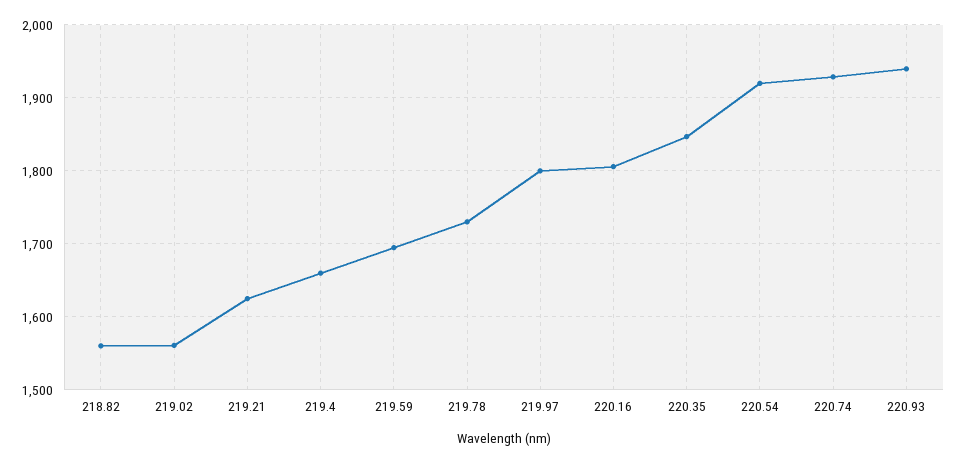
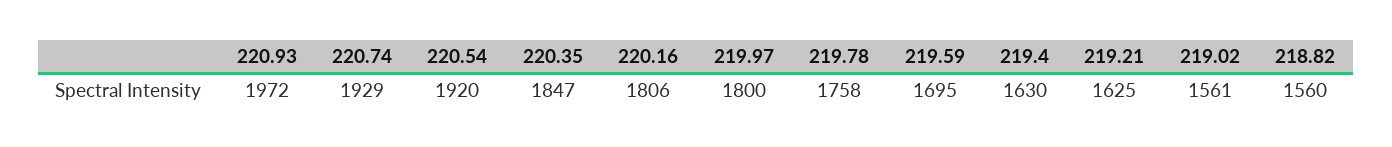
  {
    "218.82": 1560,
    "219.02": 1561,
    "219.21": 1625,
-   "219.4": 1660,
+   "219.4": 1630,
    "219.59": 1695,
-   "219.78": 1730,
+   "219.78": 1758,
    "219.97": 1800,
    "220.16": 1806,
    "220.35": 1847,
    "220.54": 1920,
    "220.74": 1929,
-   "220.93": 1940
+   "220.93": 1972
  }

